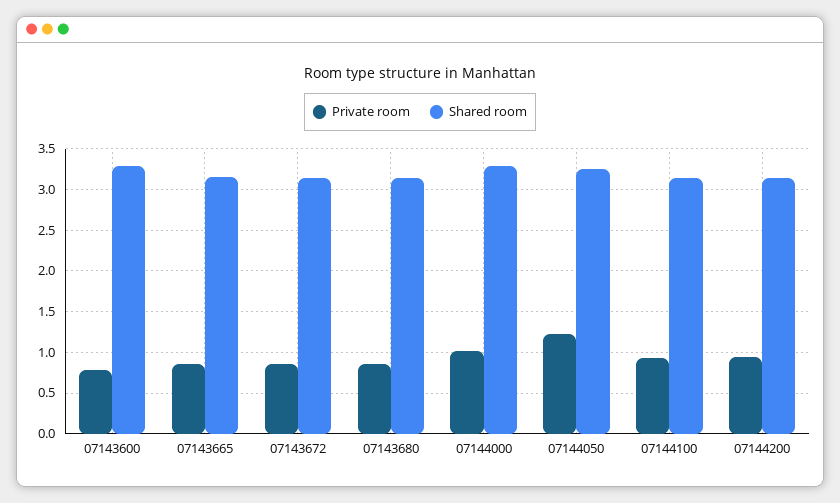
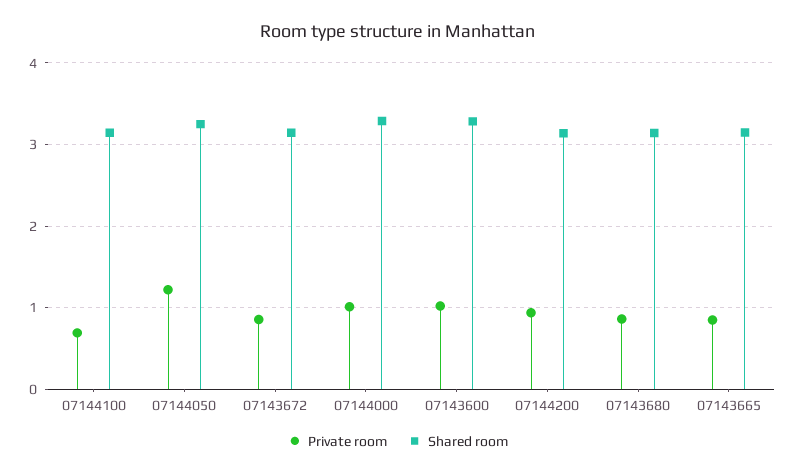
  {
    "Private room": {
-     "07143600": 0.8,
+     "07143600": 1,
      "07143665": 0.9,
      "07143672": 0.9,
      "07143680": 0.9,
      "07144000": 1,
      "07144050": 1.2,
-     "07144100": 0.9,
+     "07144100": 0.7,
      "07144200": 0.9
    },
    "Shared room": {
      "07143600": 3.3,
      "07143665": 3.1,
      "07143672": 3.1,
      "07143680": 3.1,
      "07144000": 3.3,
      "07144050": 3.3,
      "07144100": 3.1,
      "07144200": 3.1
    }
  }

